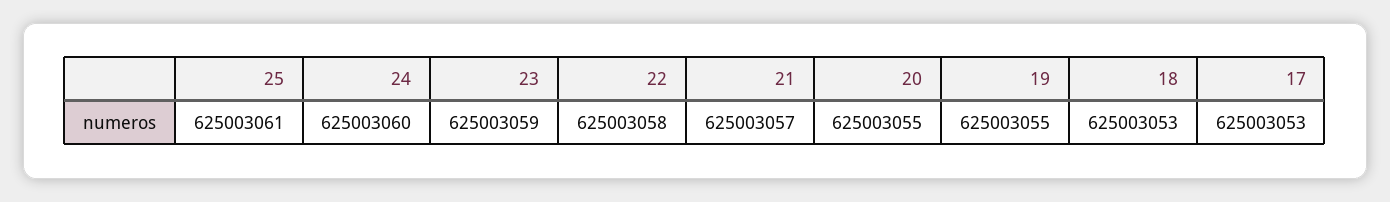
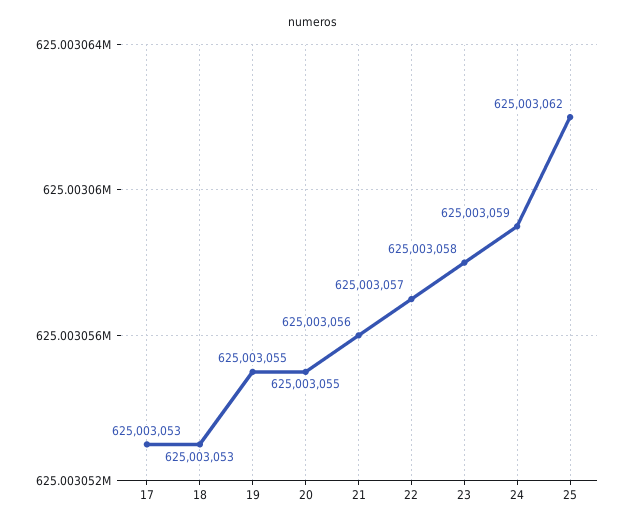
  {
-   "25": 625003061,
+   "25": 625003062,
-   "24": 625003060,
+   "24": 625003059,
-   "23": 625003059,
+   "23": 625003058,
-   "22": 625003058,
+   "22": 625003057,
-   "21": 625003057,
+   "21": 625003056,
    "20": 625003055,
    "19": 625003055,
    "18": 625003053,
    "17": 625003053
  }

